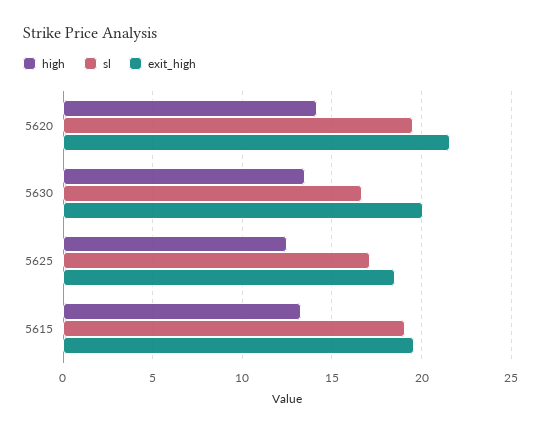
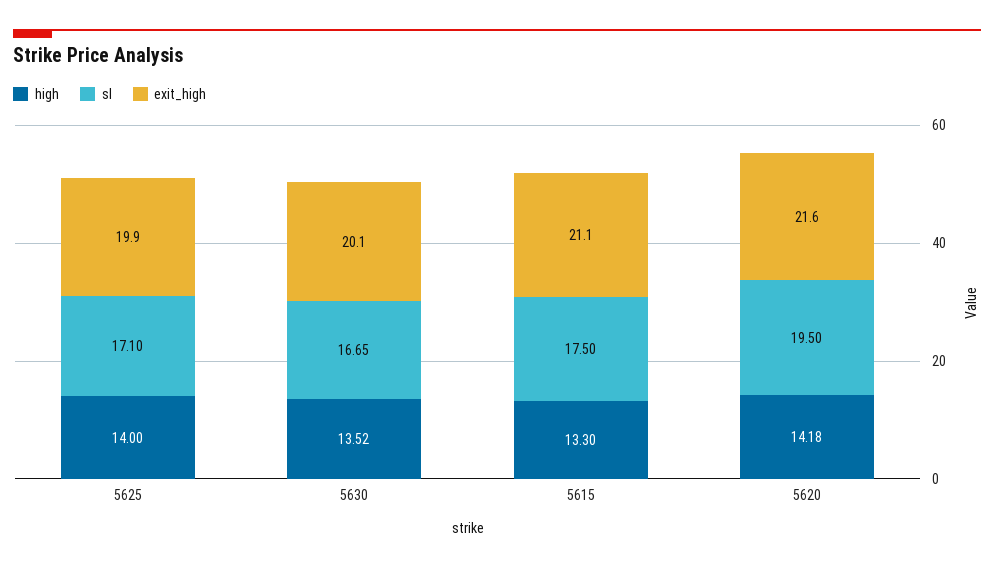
  {
    "high": {
      "5620": 14.18,
      "5630": 13.52,
-     "5625": 12.5,
+     "5625": 14,
      "5615": 13.3
    },
    "sl": {
      "5620": 19.5,
      "5630": 16.65,
      "5625": 17.1,
-     "5615": 19
+     "5615": 17.5
    },
    "exit_high": {
      "5620": 21.6,
      "5630": 20.1,
-     "5625": 18.5,
+     "5625": 19.9,
-     "5615": 19.5
+     "5615": 21.1
    }
  }

